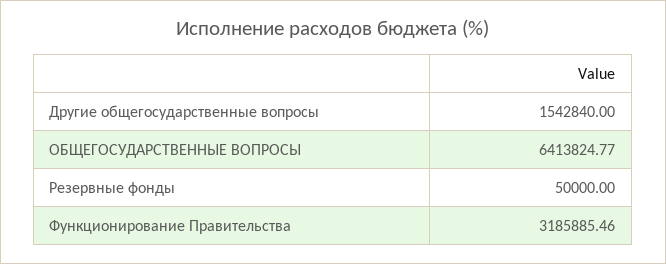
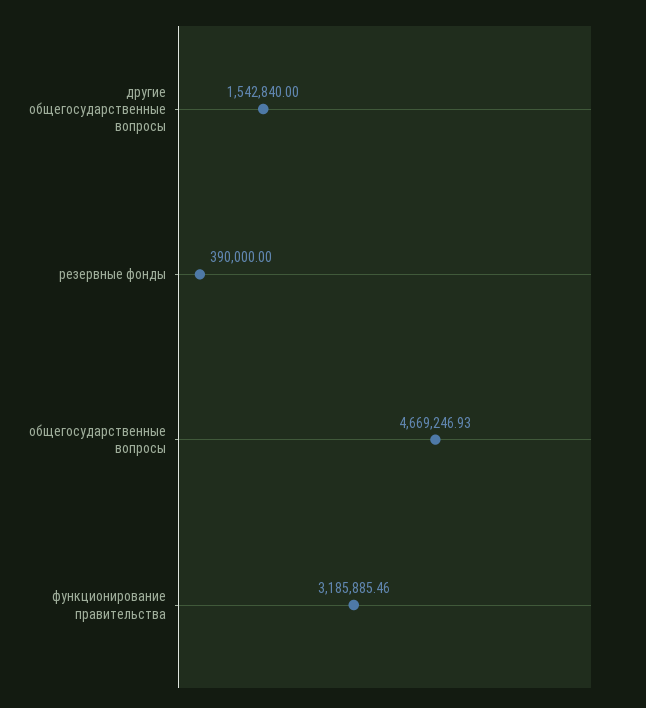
  {
    "Другие общегосударственные вопросы": 1542840,
-   "ОБЩЕГОСУДАРСТВЕННЫЕ ВОПРОСЫ": 6413824.77,
+   "ОБЩЕГОСУДАРСТВЕННЫЕ ВОПРОСЫ": 4669246.93,
-   "Резервные фонды": 50000,
+   "Резервные фонды": 390000,
    "Функционирование Правительства": 3185885.46
  }

